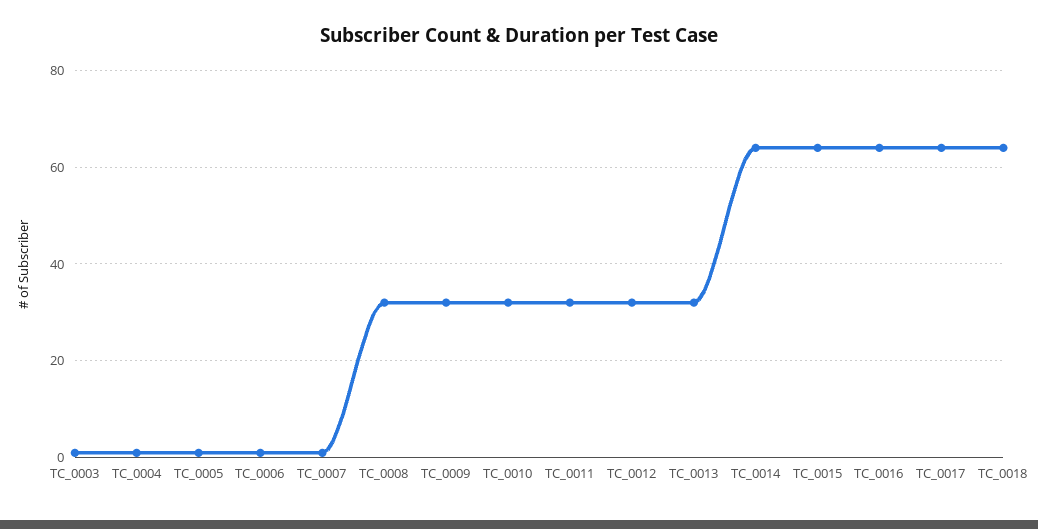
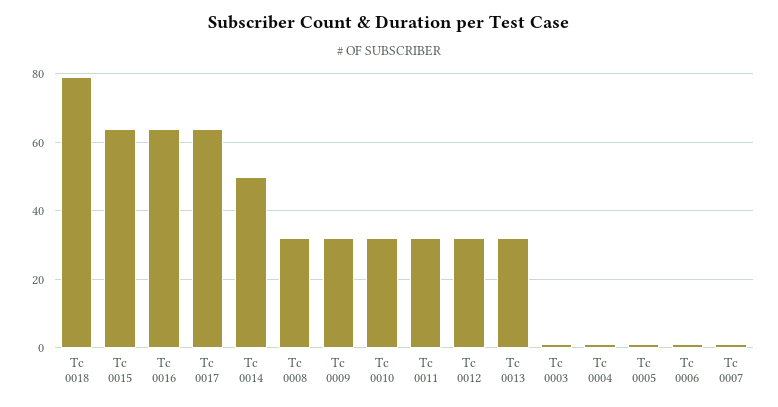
  {
    "TC_0003": 0,
    "TC_0004": 0,
    "TC_0005": 0,
    "TC_0006": 0,
    "TC_0007": 0,
    "TC_0008": 30,
    "TC_0009": 30,
    "TC_0010": 30,
    "TC_0011": 30,
    "TC_0012": 30,
    "TC_0013": 30,
-   "TC_0014": 65,
+   "TC_0014": 50,
    "TC_0015": 65,
    "TC_0016": 65,
    "TC_0017": 65,
-   "TC_0018": 65
+   "TC_0018": 80
  }

